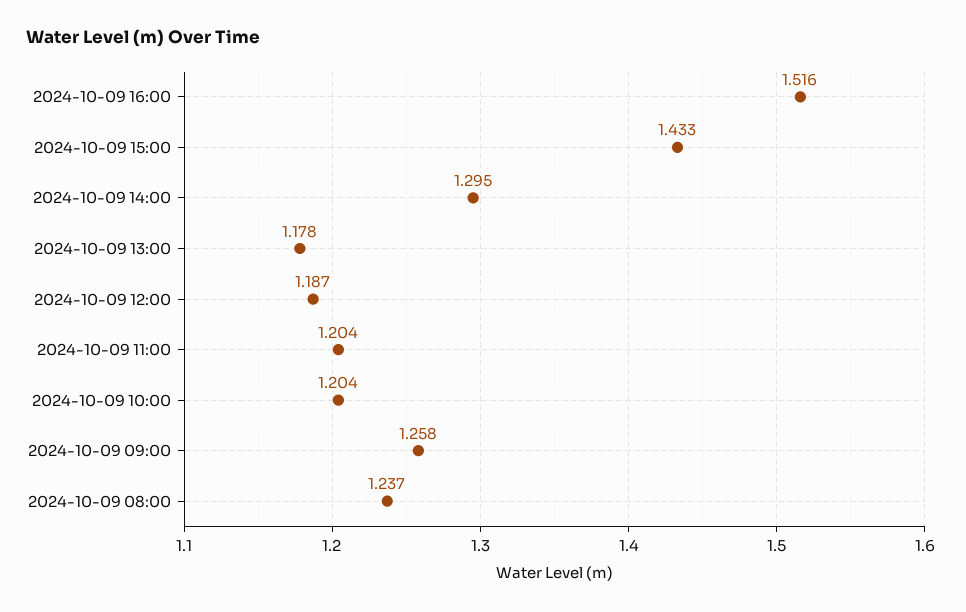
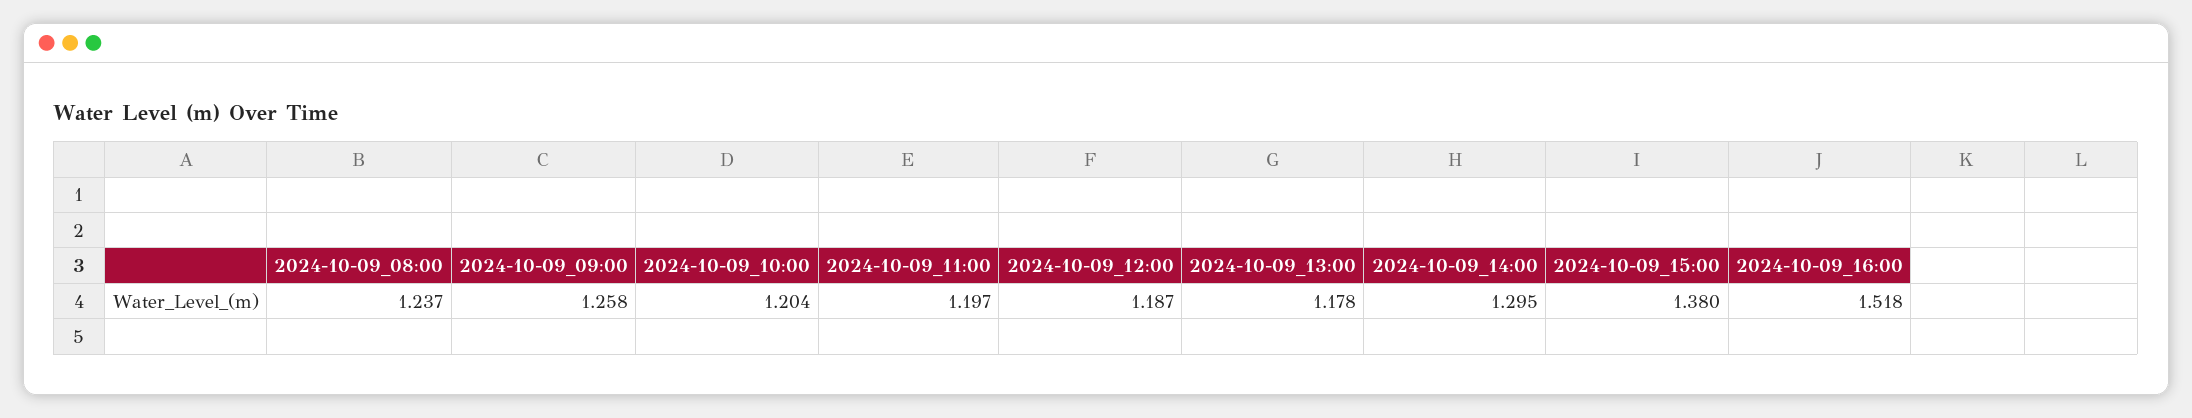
  {
-   "2024-10-09 16:00": 1.516,
+   "2024-10-09 16:00": 1.518,
-   "2024-10-09 15:00": 1.433,
+   "2024-10-09 15:00": 1.38,
    "2024-10-09 14:00": 1.295,
    "2024-10-09 13:00": 1.178,
    "2024-10-09 12:00": 1.187,
-   "2024-10-09 11:00": 1.204,
+   "2024-10-09 11:00": 1.197,
    "2024-10-09 10:00": 1.204,
    "2024-10-09 09:00": 1.258,
    "2024-10-09 08:00": 1.237
  }

